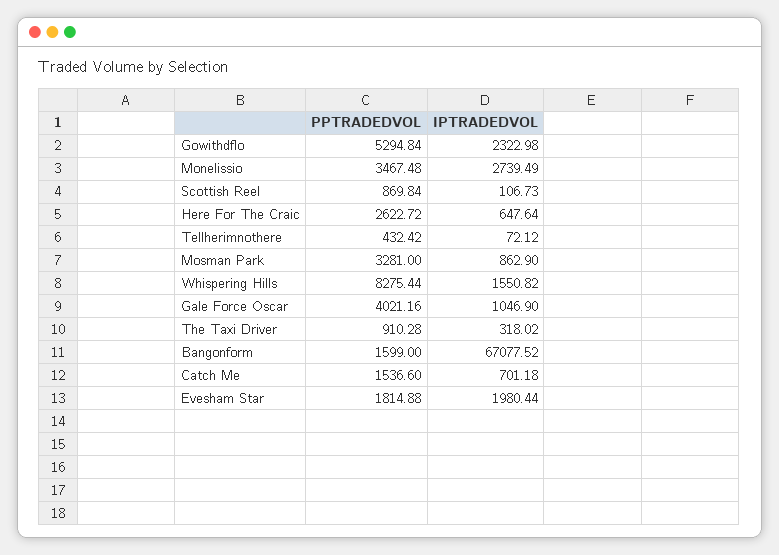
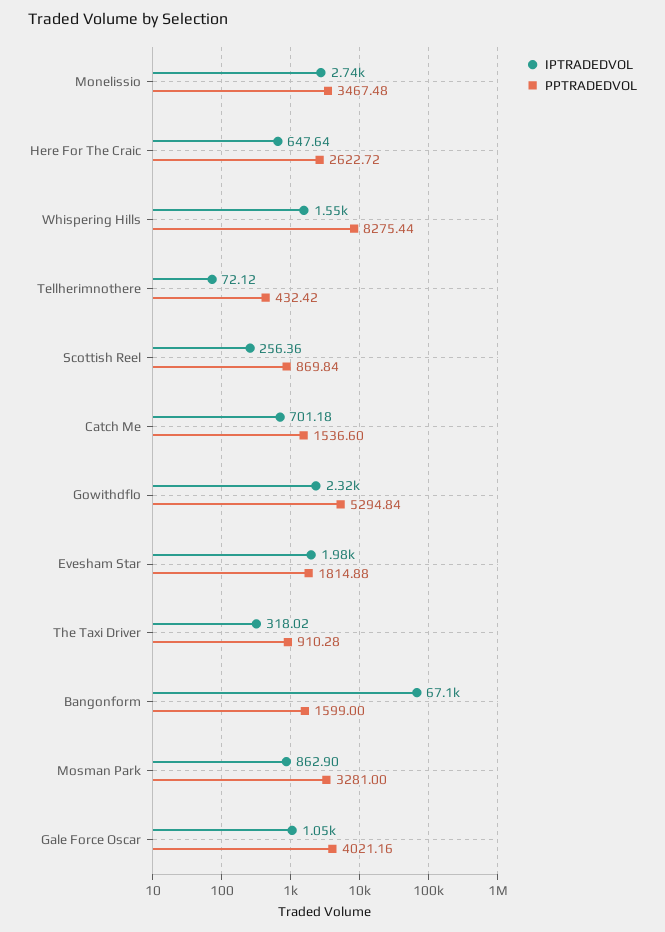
  {
    "PPTRADEDVOL": {
      "Gowithdflo": 5294.84,
      "Monelissio": 3467.48,
      "Scottish Reel": 869.84,
      "Here For The Craic": 2622.72,
      "Tellherimnothere": 432.42,
      "Mosman Park": 3281,
      "Whispering Hills": 8275.44,
      "Gale Force Oscar": 4021.16,
      "The Taxi Driver": 910.28,
      "Bangonform": 1599,
      "Catch Me": 1536.6,
      "Evesham Star": 1814.88
    },
    "IPTRADEDVOL": {
      "Gowithdflo": 2322.98,
      "Monelissio": 2739.49,
-     "Scottish Reel": 106.73,
+     "Scottish Reel": 256.36,
      "Here For The Craic": 647.64,
      "Tellherimnothere": 72.12,
      "Mosman Park": 862.9,
      "Whispering Hills": 1550.82,
      "Gale Force Oscar": 1046.9,
      "The Taxi Driver": 318.02,
      "Bangonform": 67077.52,
      "Catch Me": 701.18,
      "Evesham Star": 1980.44
    }
  }

